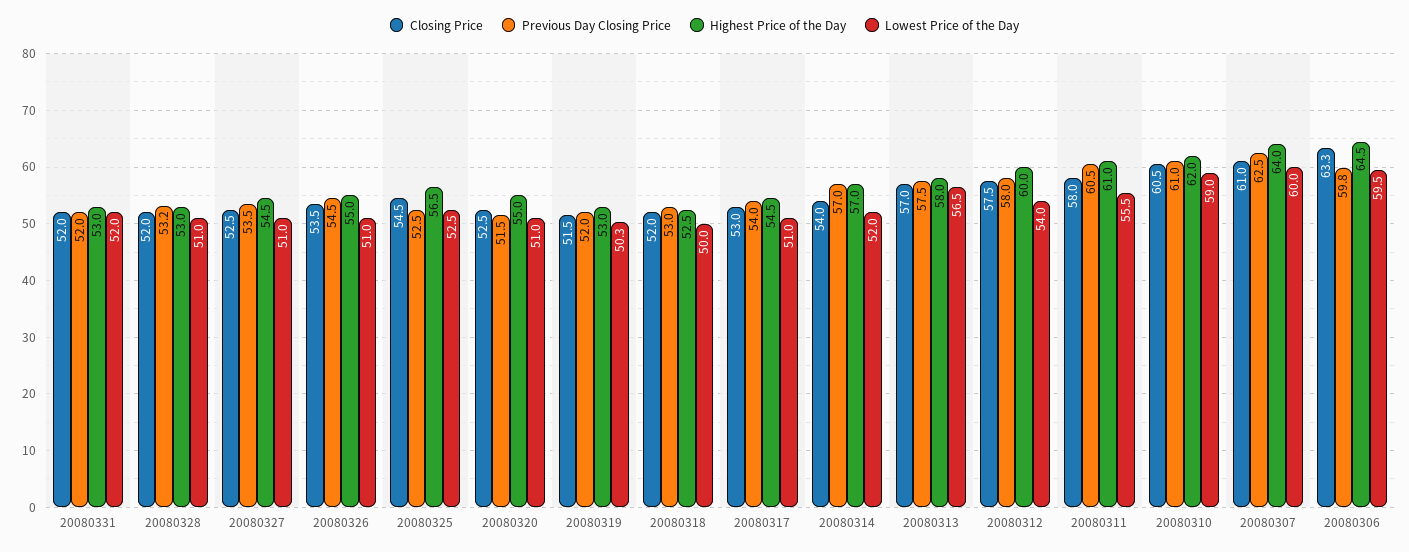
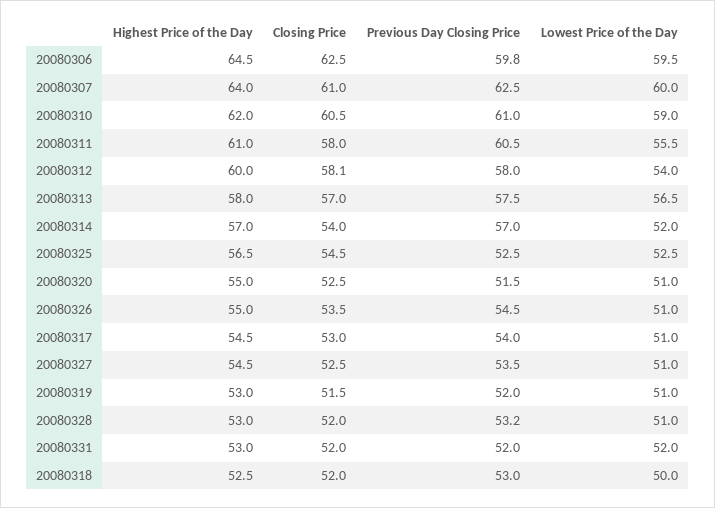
  {
    "Closing Price": {
      "20080331": 52,
      "20080328": 52,
      "20080327": 52.5,
      "20080326": 53.5,
      "20080325": 54.5,
      "20080320": 52.5,
      "20080319": 51.5,
      "20080318": 52,
      "20080317": 53,
      "20080314": 54,
      "20080313": 57,
-     "20080312": 57.5,
+     "20080312": 58.1,
      "20080311": 58,
      "20080310": 60.5,
      "20080307": 61,
-     "20080306": 63.3
+     "20080306": 62.5
    },
    "Previous Day Closing Price": {
      "20080331": 52,
      "20080328": 53.2,
      "20080327": 53.5,
      "20080326": 54.5,
      "20080325": 52.5,
      "20080320": 51.5,
      "20080319": 52,
      "20080318": 53,
      "20080317": 54,
      "20080314": 57,
      "20080313": 57.5,
      "20080312": 58,
      "20080311": 60.5,
      "20080310": 61,
      "20080307": 62.5,
      "20080306": 59.8
    },
    "Highest Price of the Day": {
      "20080331": 53,
      "20080328": 53,
      "20080327": 54.5,
      "20080326": 55,
      "20080325": 56.5,
      "20080320": 55,
      "20080319": 53,
      "20080318": 52.5,
      "20080317": 54.5,
      "20080314": 57,
      "20080313": 58,
      "20080312": 60,
      "20080311": 61,
      "20080310": 62,
      "20080307": 64,
      "20080306": 64.5
    },
    "Lowest Price of the Day": {
      "20080331": 52,
      "20080328": 51,
      "20080327": 51,
      "20080326": 51,
      "20080325": 52.5,
      "20080320": 51,
-     "20080319": 50.3,
+     "20080319": 51,
      "20080318": 50,
      "20080317": 51,
      "20080314": 52,
      "20080313": 56.5,
      "20080312": 54,
      "20080311": 55.5,
      "20080310": 59,
      "20080307": 60,
      "20080306": 59.5
    }
  }

